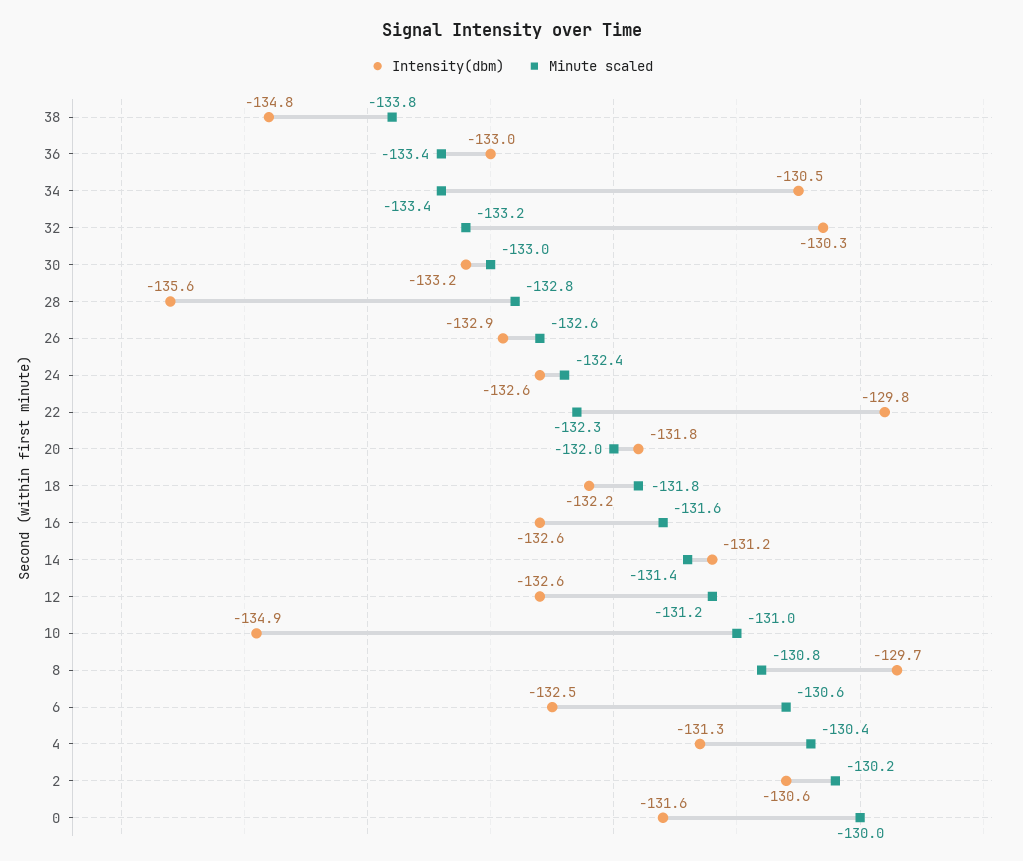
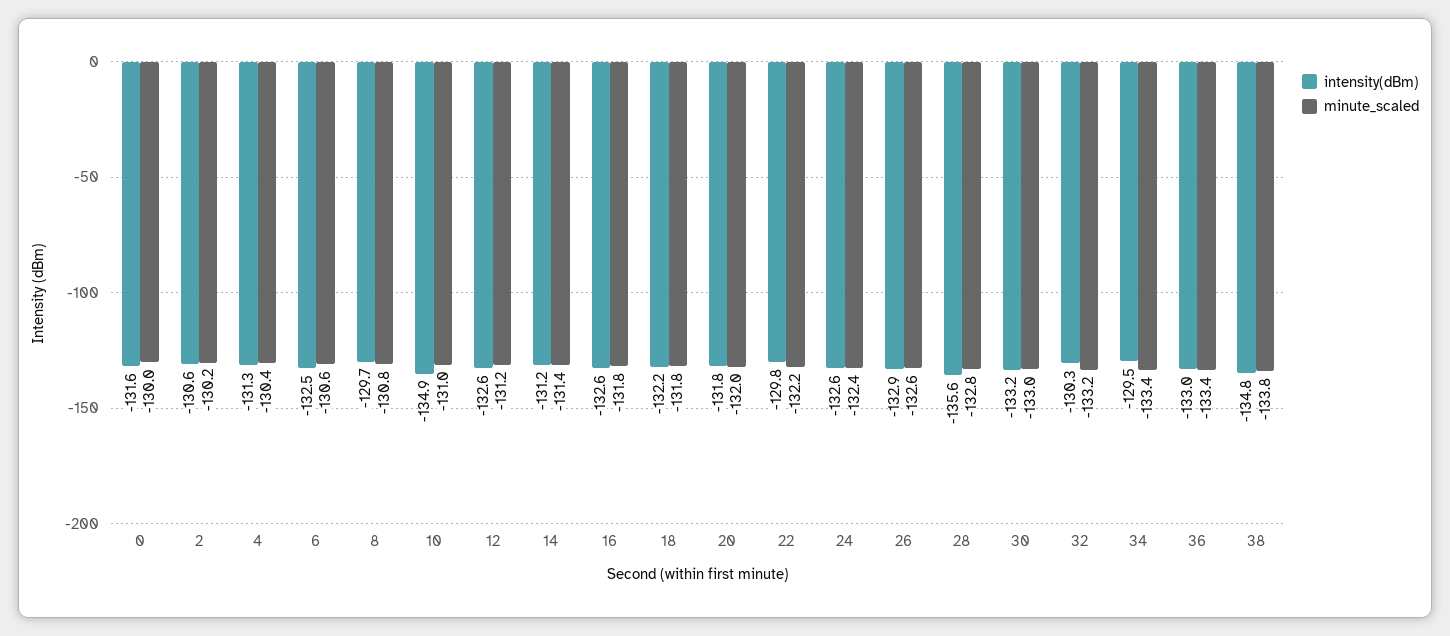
  {
    "Intensity(dbm)": {
      "38": -134.8,
      "36": -133,
-     "34": -130.5,
+     "34": -129.5,
      "32": -130.3,
      "30": -133.2,
      "28": -135.6,
      "26": -132.9,
      "24": -132.6,
      "22": -129.8,
      "20": -131.8,
      "18": -132.2,
      "16": -132.6,
      "14": -131.2,
      "12": -132.6,
      "10": -134.9,
      "8": -129.7,
      "6": -132.5,
      "4": -131.3,
      "2": -130.6,
      "0": -131.6
    },
    "Minute scaled": {
      "38": -133.8,
      "36": -133.4,
      "34": -133.4,
      "32": -133.2,
      "30": -133,
      "28": -132.8,
      "26": -132.6,
      "24": -132.4,
-     "22": -132.3,
+     "22": -132.2,
      "20": -132,
      "18": -131.8,
-     "16": -131.6,
+     "16": -131.8,
      "14": -131.4,
      "12": -131.2,
      "10": -131,
      "8": -130.8,
      "6": -130.6,
      "4": -130.4,
      "2": -130.2,
      "0": -130
    }
  }

